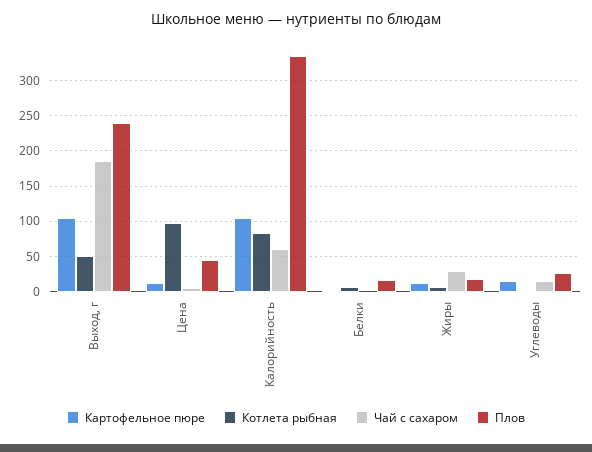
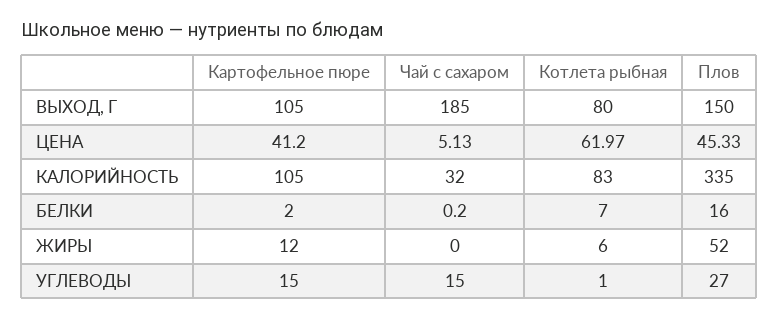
  {
    "Картофельное пюре": {
      "Выход, г": 105,
-     "Цена": 10,
+     "Цена": 41.2,
      "Калорийность": 105,
      "Белки": 2,
      "Жиры": 12,
      "Углеводы": 15
    },
    "Котлета рыбная": {
-     "Выход, г": 50,
+     "Выход, г": 80,
-     "Цена": 100,
+     "Цена": 61.97,
      "Калорийность": 83,
      "Белки": 7,
      "Жиры": 6,
      "Углеводы": 1
    },
    "Чай с сахаром": {
      "Выход, г": 185,
      "Цена": 5.13,
-     "Калорийность": 60,
+     "Калорийность": 32,
      "Белки": 0.2,
-     "Жиры": 30,
+     "Жиры": 0,
      "Углеводы": 15
    },
    "Плов": {
-     "Выход, г": 240,
+     "Выход, г": 150,
      "Цена": 45.33,
      "Калорийность": 335,
      "Белки": 16,
-     "Жиры": 20,
+     "Жиры": 52,
      "Углеводы": 27
    }
  }

